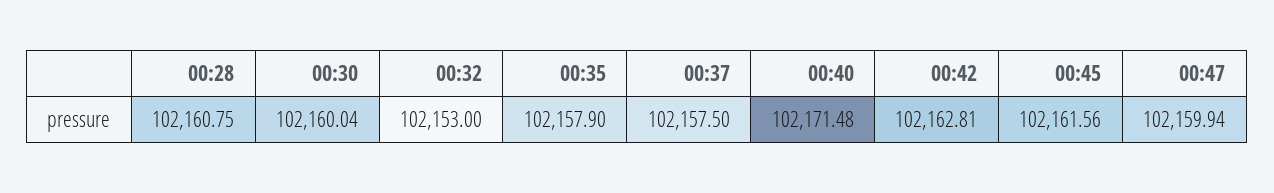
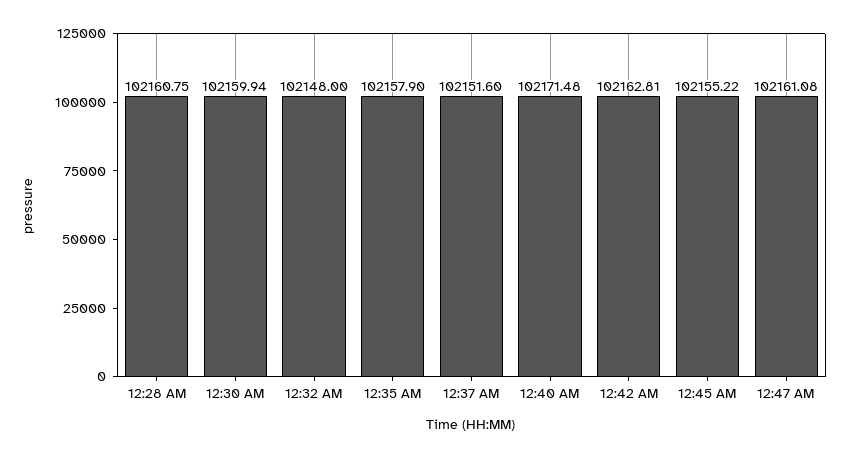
  {
    "00:28": 102160.75,
-   "00:30": 102160.04,
+   "00:30": 102159.94,
-   "00:32": 102153,
+   "00:32": 102148,
    "00:35": 102157.9,
-   "00:37": 102157.5,
+   "00:37": 102151.6,
    "00:40": 102171.48,
    "00:42": 102162.81,
-   "00:45": 102161.56,
+   "00:45": 102155.22,
-   "00:47": 102159.94
+   "00:47": 102161.08
  }

